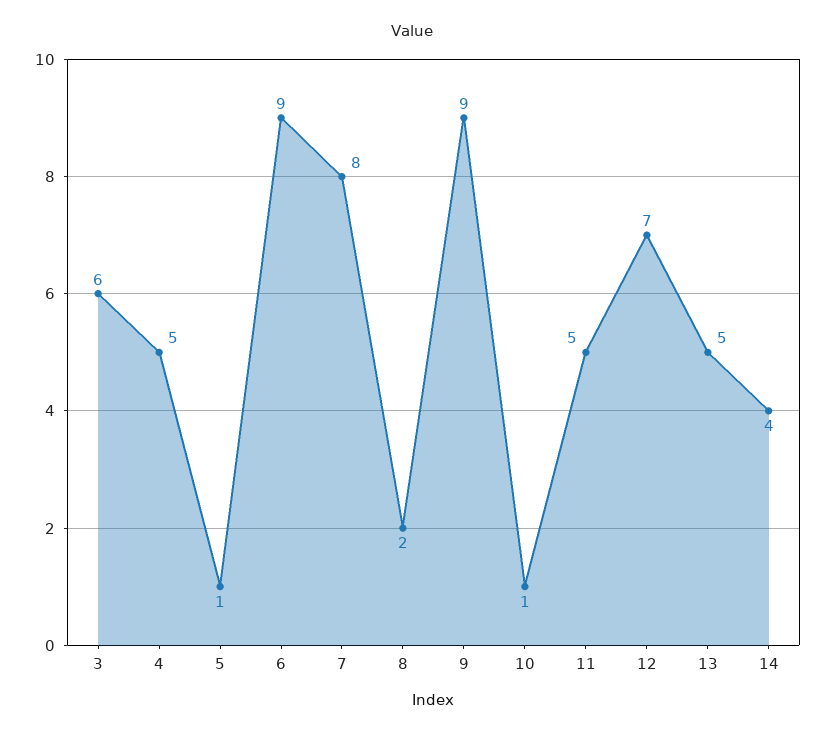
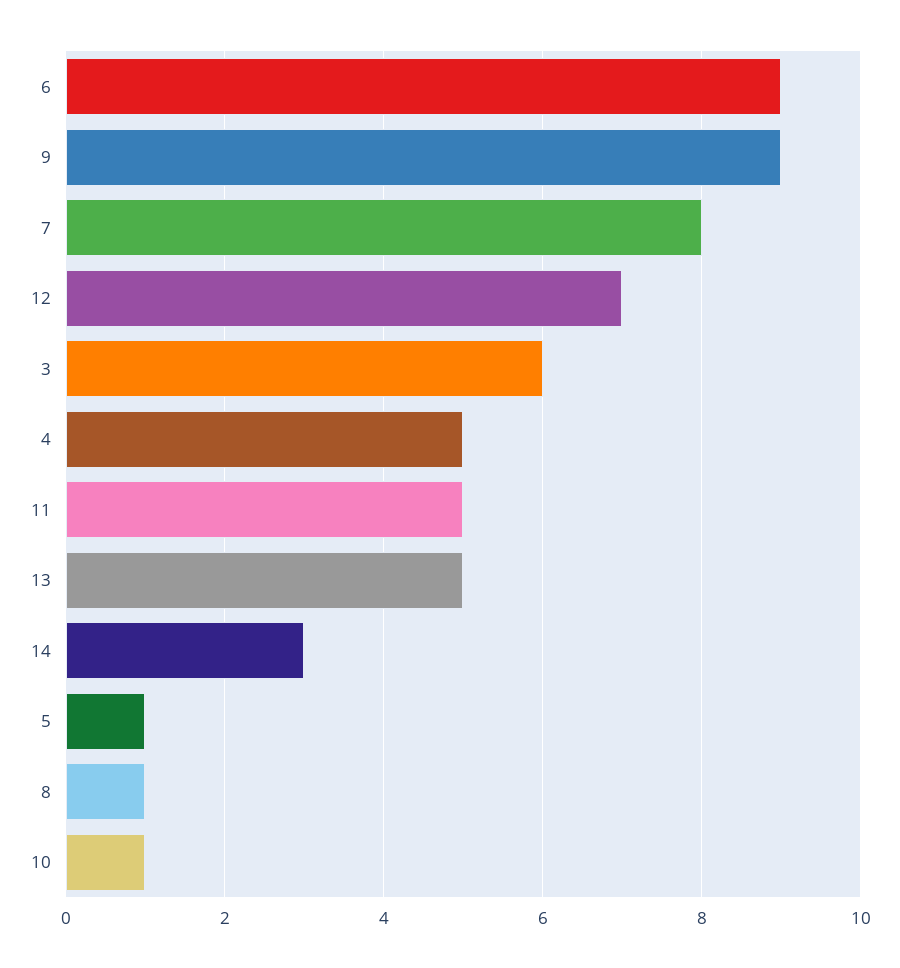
  {
    "3": 6,
    "4": 5,
    "5": 1,
    "6": 9,
    "7": 8,
-   "8": 2,
+   "8": 1,
    "9": 9,
    "10": 1,
    "11": 5,
    "12": 7,
    "13": 5,
-   "14": 4
+   "14": 3
  }

